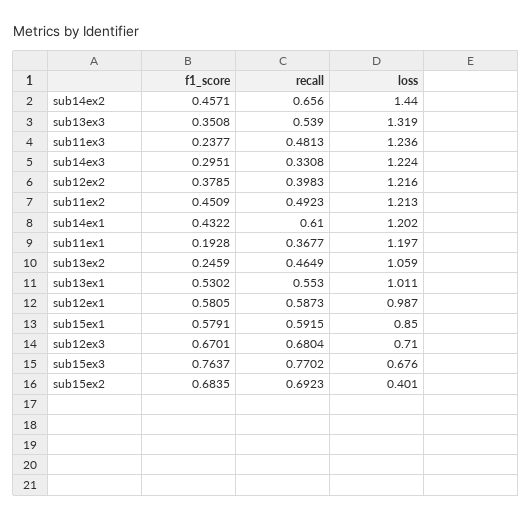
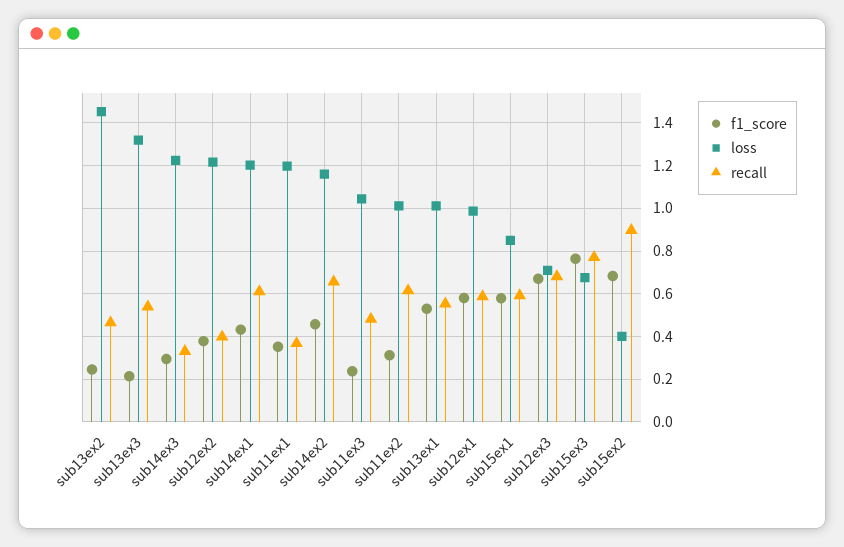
  {
    "f1_score": {
      "sub14ex2": 0.4571,
-     "sub13ex3": 0.3508,
+     "sub13ex3": 0.2,
      "sub11ex3": 0.2377,
      "sub14ex3": 0.2951,
      "sub12ex2": 0.3785,
-     "sub11ex2": 0.4509,
+     "sub11ex2": 0.3,
      "sub14ex1": 0.4322,
-     "sub11ex1": 0.1928,
+     "sub11ex1": 0.35,
      "sub13ex2": 0.2459,
      "sub13ex1": 0.5302,
      "sub12ex1": 0.5805,
      "sub15ex1": 0.5791,
      "sub12ex3": 0.6701,
      "sub15ex3": 0.7637,
      "sub15ex2": 0.6835
    },
    "recall": {
      "sub14ex2": 0.656,
      "sub13ex3": 0.539,
      "sub11ex3": 0.4813,
      "sub14ex3": 0.3308,
      "sub12ex2": 0.3983,
-     "sub11ex2": 0.4923,
+     "sub11ex2": 0.6,
      "sub14ex1": 0.61,
      "sub11ex1": 0.3677,
      "sub13ex2": 0.4649,
      "sub13ex1": 0.553,
      "sub12ex1": 0.5873,
      "sub15ex1": 0.5915,
      "sub12ex3": 0.6804,
      "sub15ex3": 0.7702,
-     "sub15ex2": 0.6923
+     "sub15ex2": 0.9
    },
    "loss": {
-     "sub14ex2": 1.44,
+     "sub14ex2": 1.15,
      "sub13ex3": 1.319,
-     "sub11ex3": 1.236,
+     "sub11ex3": 1.05,
      "sub14ex3": 1.224,
      "sub12ex2": 1.216,
-     "sub11ex2": 1.213,
+     "sub11ex2": 1,
      "sub14ex1": 1.202,
      "sub11ex1": 1.197,
-     "sub13ex2": 1.059,
+     "sub13ex2": 1.45,
      "sub13ex1": 1.011,
      "sub12ex1": 0.987,
      "sub15ex1": 0.85,
      "sub12ex3": 0.71,
      "sub15ex3": 0.676,
      "sub15ex2": 0.401
    }
  }

